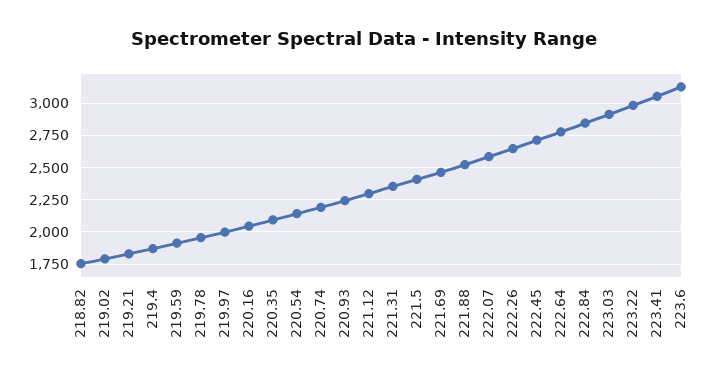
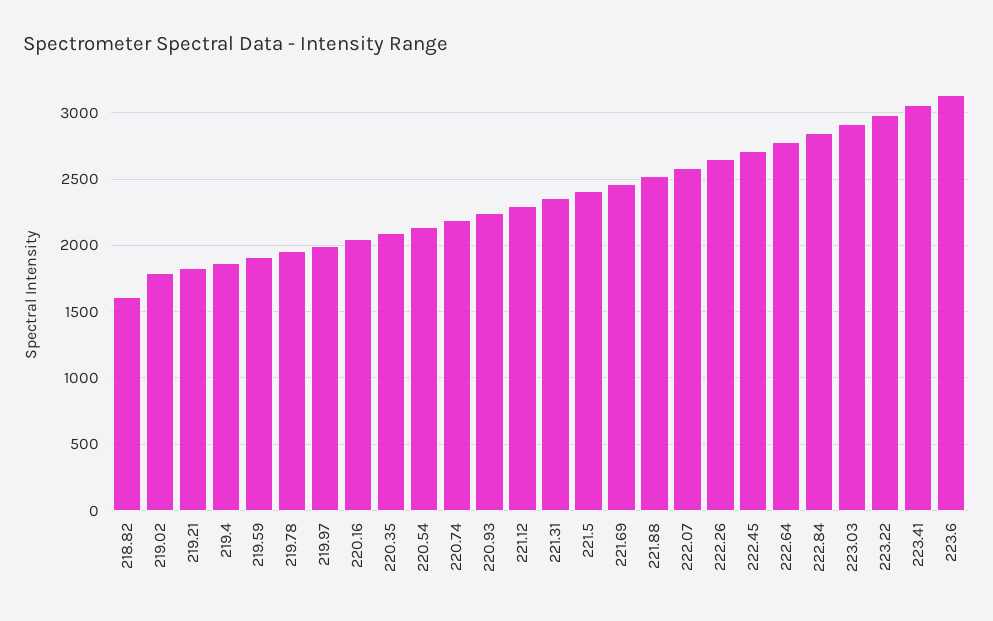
  {
-   "218.82": 1750,
+   "218.82": 1600,
    "219.02": 1800,
    "219.21": 1850,
    "219.4": 1850,
    "219.59": 1900,
    "219.78": 1950,
    "219.97": 2000,
    "220.16": 2050,
    "220.35": 2100,
    "220.54": 2150,
    "220.74": 2200,
    "220.93": 2250,
    "221.12": 2300,
    "221.31": 2350,
    "221.5": 2400,
    "221.69": 2450,
    "221.88": 2500,
    "222.07": 2600,
    "222.26": 2650,
    "222.45": 2700,
    "222.64": 2800,
    "222.84": 2850,
    "223.03": 2900,
    "223.22": 3000,
    "223.41": 3050,
    "223.6": 3150
  }

